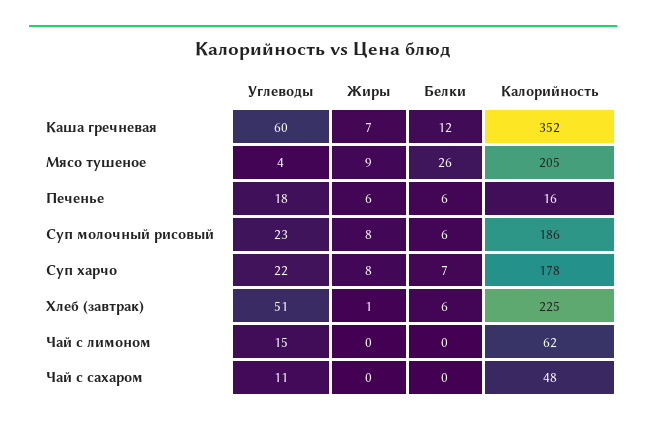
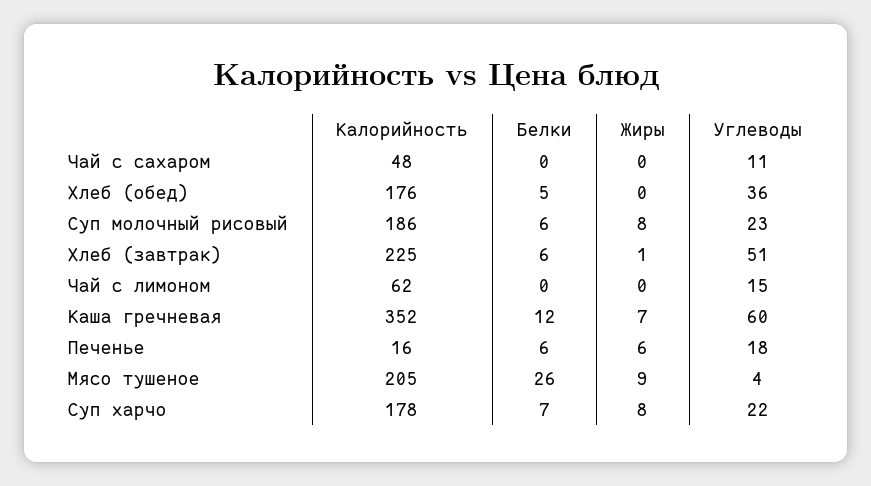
  {
    "Углеводы": {
      "Каша гречневая": 60,
      "Мясо тушеное": 4,
      "Печенье": 18,
      "Суп молочный рисовый": 23,
      "Суп харчо": 22,
      "Хлеб (завтрак)": 51,
      "Чай с лимоном": 15,
-     "Чай с сахаром": 11
+     "Чай с сахаром": 11,
+     "Хлеб (обед)": 36
    },
    "Жиры": {
      "Каша гречневая": 7,
      "Мясо тушеное": 9,
      "Печенье": 6,
      "Суп молочный рисовый": 8,
      "Суп харчо": 8,
      "Хлеб (завтрак)": 1,
      "Чай с лимоном": 0,
-     "Чай с сахаром": 0
+     "Чай с сахаром": 0,
+     "Хлеб (обед)": 0
    },
    "Белки": {
      "Каша гречневая": 12,
      "Мясо тушеное": 26,
      "Печенье": 6,
      "Суп молочный рисовый": 6,
      "Суп харчо": 7,
      "Хлеб (завтрак)": 6,
      "Чай с лимоном": 0,
-     "Чай с сахаром": 0
+     "Чай с сахаром": 0,
+     "Хлеб (обед)": 5
    },
    "Калорийность": {
      "Каша гречневая": 352,
      "Мясо тушеное": 205,
      "Печенье": 16,
      "Суп молочный рисовый": 186,
      "Суп харчо": 178,
      "Хлеб (завтрак)": 225,
      "Чай с лимоном": 62,
-     "Чай с сахаром": 48
+     "Чай с сахаром": 48,
+     "Хлеб (обед)": 176
    }
  }

